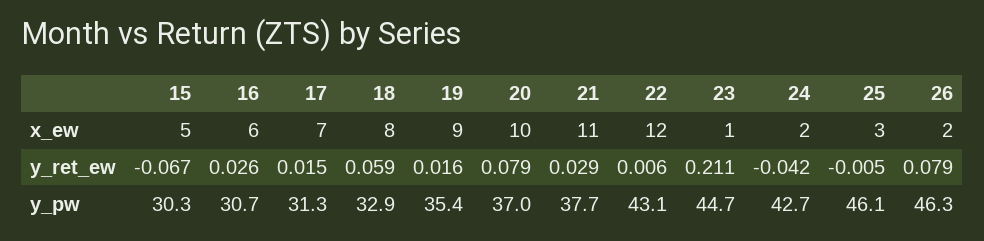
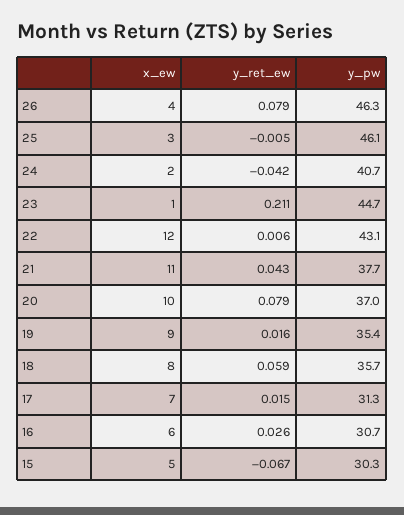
  {
    "15": {
      "x_ew": 5,
      "y_ret_ew": -0.067,
      "y_pw": 30.3
    },
    "16": {
      "x_ew": 6,
      "y_ret_ew": 0.026,
      "y_pw": 30.7
    },
    "17": {
      "x_ew": 7,
      "y_ret_ew": 0.015,
      "y_pw": 31.3
    },
    "18": {
      "x_ew": 8,
      "y_ret_ew": 0.059,
-     "y_pw": 32.9
+     "y_pw": 35.7
    },
    "19": {
      "x_ew": 9,
      "y_ret_ew": 0.016,
      "y_pw": 35.4
    },
    "20": {
      "x_ew": 10,
      "y_ret_ew": 0.079,
      "y_pw": 37
    },
    "21": {
      "x_ew": 11,
-     "y_ret_ew": 0.029,
+     "y_ret_ew": 0.043,
      "y_pw": 37.7
    },
    "22": {
      "x_ew": 12,
      "y_ret_ew": 0.006,
      "y_pw": 43.1
    },
    "23": {
      "x_ew": 1,
      "y_ret_ew": 0.211,
      "y_pw": 44.7
    },
    "24": {
      "x_ew": 2,
      "y_ret_ew": -0.042,
-     "y_pw": 42.7
+     "y_pw": 40.7
    },
    "25": {
      "x_ew": 3,
      "y_ret_ew": -0.005,
      "y_pw": 46.1
    },
    "26": {
-     "x_ew": 2,
+     "x_ew": 4,
      "y_ret_ew": 0.079,
      "y_pw": 46.3
    }
  }

